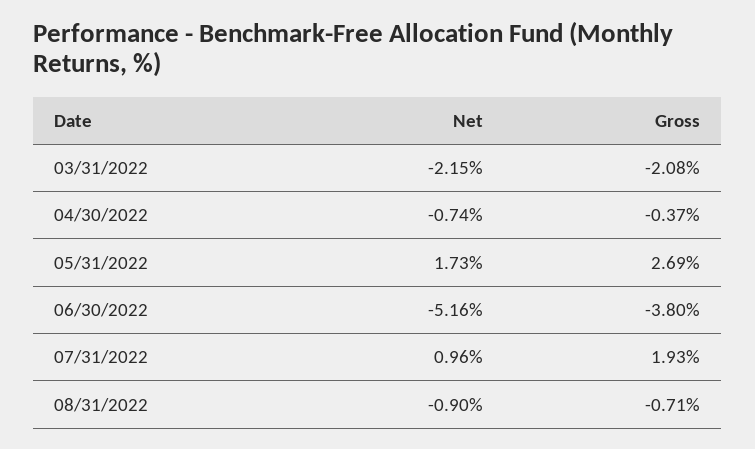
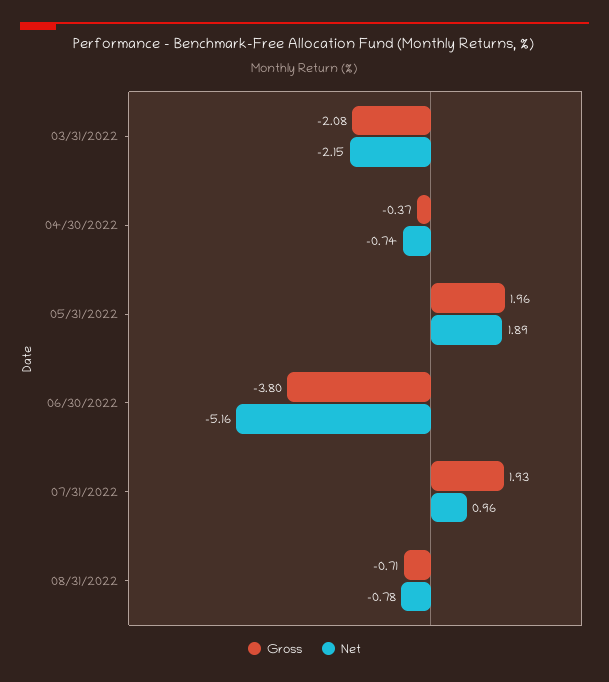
  {
    "Net": {
      "03/31/2022": -2.15,
      "04/30/2022": -0.74,
-     "05/31/2022": 1.73,
+     "05/31/2022": 1.89,
      "06/30/2022": -5.16,
      "07/31/2022": 0.96,
-     "08/31/2022": -0.9
+     "08/31/2022": -0.78
    },
    "Gross": {
      "03/31/2022": -2.08,
      "04/30/2022": -0.37,
-     "05/31/2022": 2.69,
+     "05/31/2022": 1.96,
      "06/30/2022": -3.8,
      "07/31/2022": 1.93,
      "08/31/2022": -0.71
    }
  }

